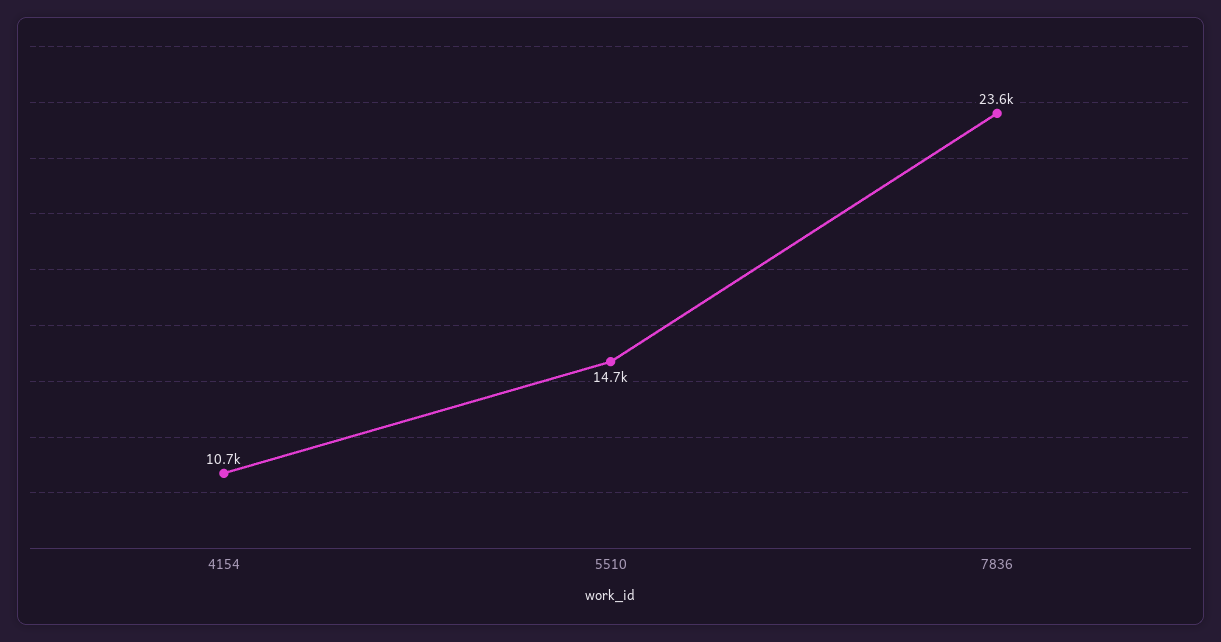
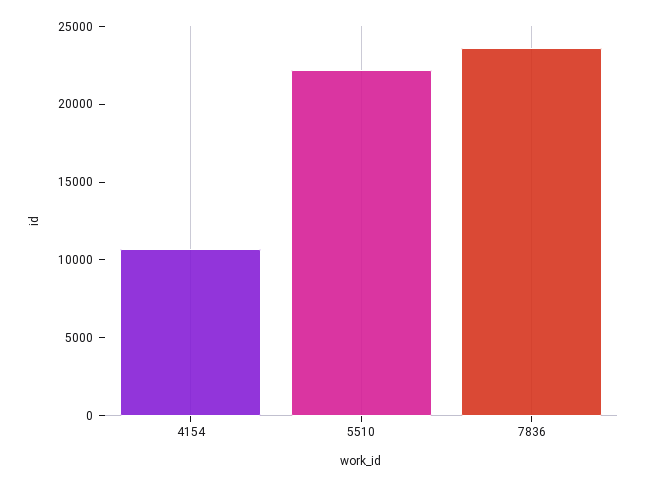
  {
    "4154": 10700,
-   "5510": 14700,
+   "5510": 22000,
    "7836": 23600
  }

